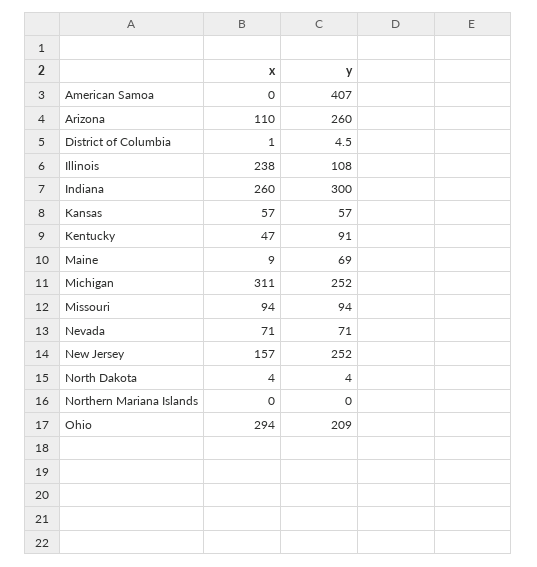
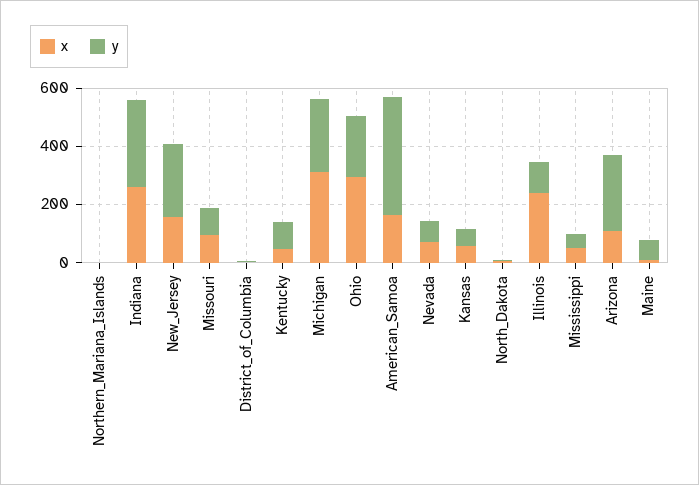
  {
    "x": {
-     "American Samoa": 0,
+     "American Samoa": 150,
      "Arizona": 110,
      "District of Columbia": 1,
      "Illinois": 238,
      "Indiana": 260,
      "Kansas": 57,
      "Kentucky": 47,
      "Maine": 9,
      "Michigan": 311,
      "Missouri": 94,
      "Nevada": 71,
      "New Jersey": 157,
      "North Dakota": 4,
      "Northern Mariana Islands": 0,
-     "Ohio": 294
+     "Ohio": 294,
+     "Mississippi": 50
    },
    "y": {
      "American Samoa": 407,
      "Arizona": 260,
      "District of Columbia": 4.5,
      "Illinois": 108,
      "Indiana": 300,
      "Kansas": 57,
      "Kentucky": 91,
      "Maine": 69,
      "Michigan": 252,
      "Missouri": 94,
      "Nevada": 71,
      "New Jersey": 252,
      "North Dakota": 4,
      "Northern Mariana Islands": 0,
-     "Ohio": 209
+     "Ohio": 209,
+     "Mississippi": 50
    }
  }

